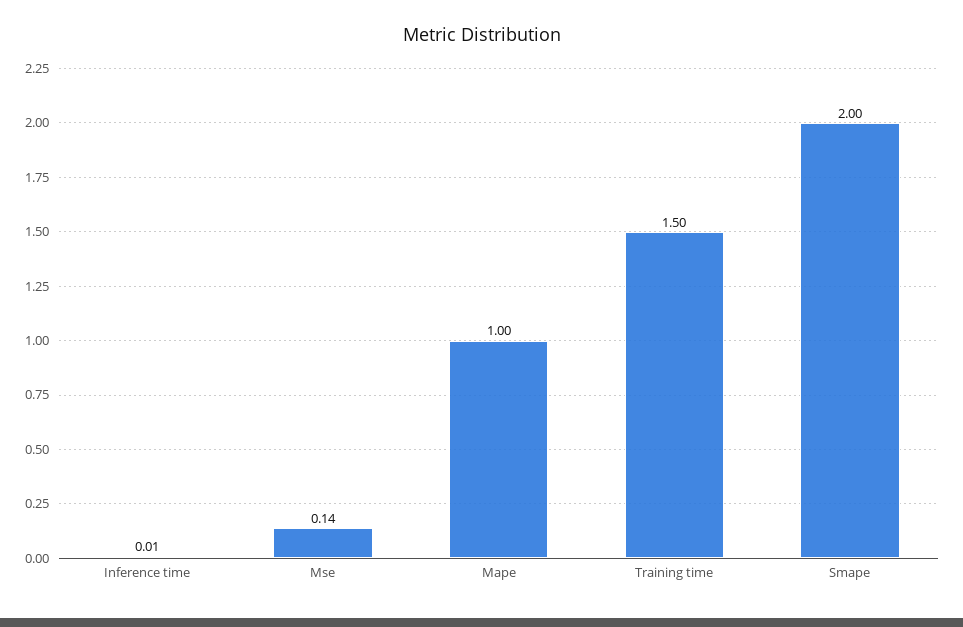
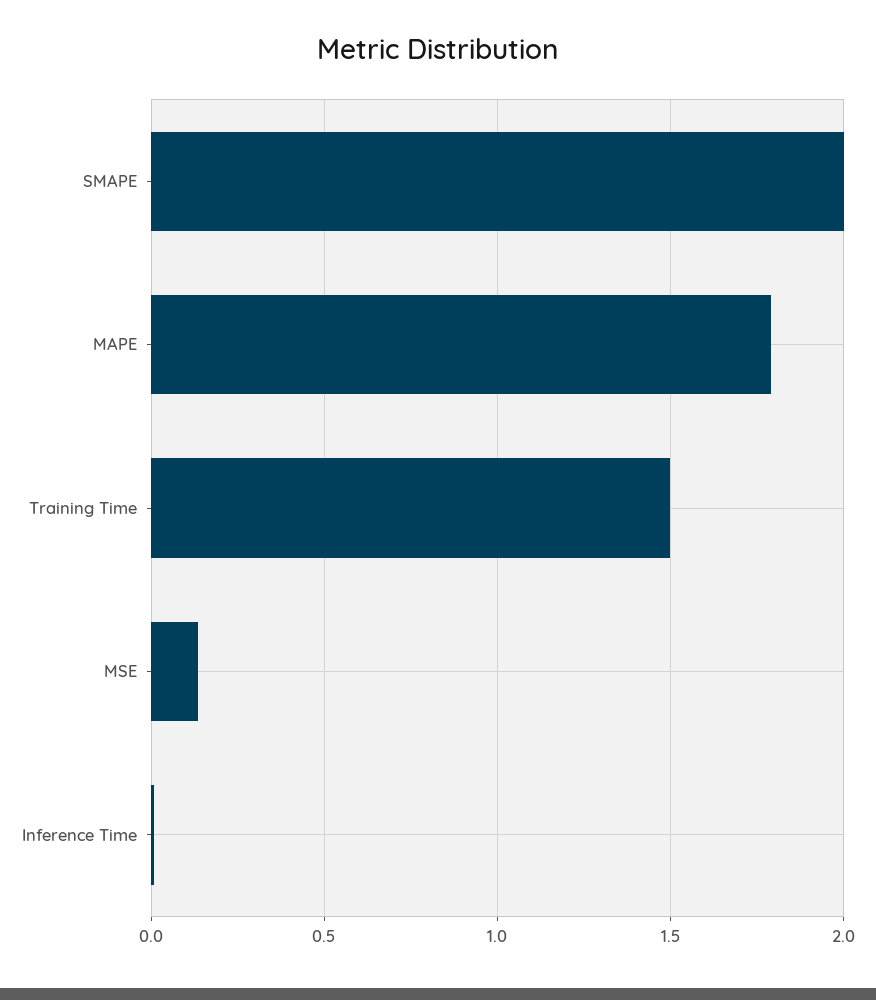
  {
    "Inference time": 0.01,
    "Mse": 0.14,
-   "Mape": 1,
+   "Mape": 1.8,
    "Training time": 1.5,
    "Smape": 2
  }

